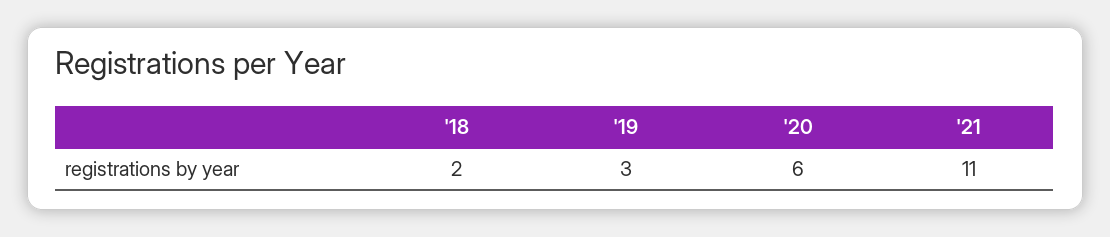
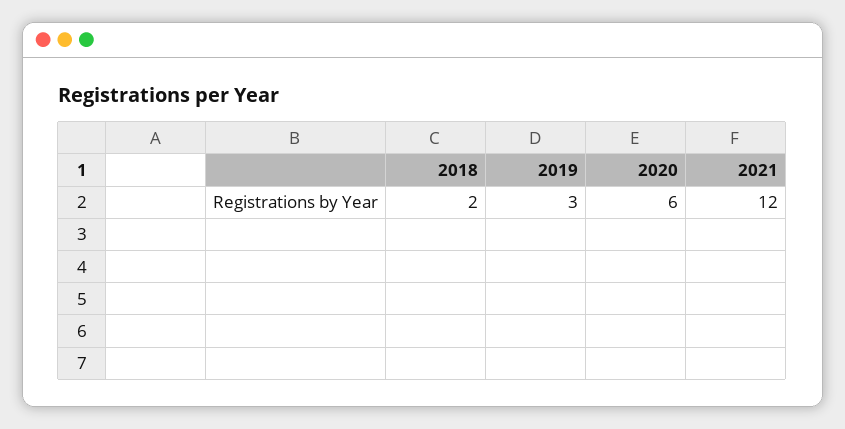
  {
    "'18": 2,
    "'19": 3,
    "'20": 6,
-   "'21": 11
+   "'21": 12
  }

